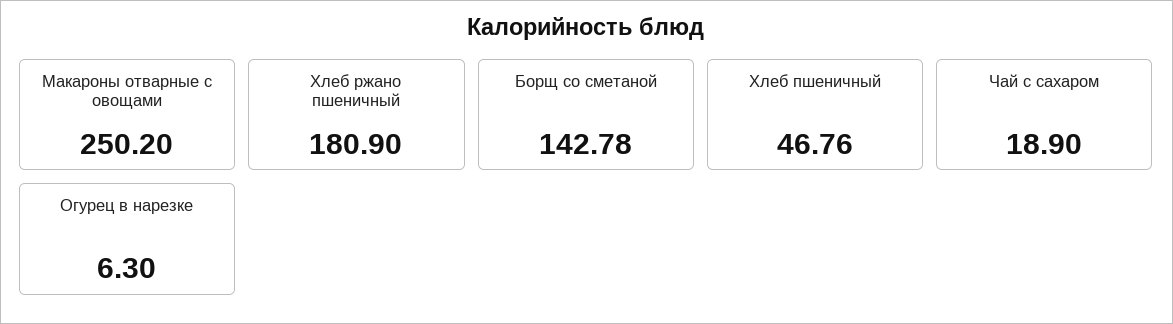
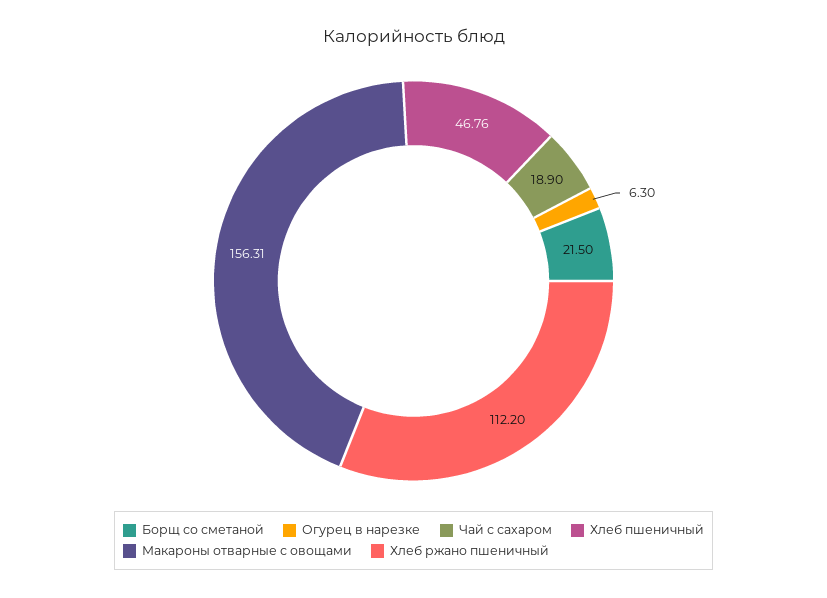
  {
-   "Макароны отварные с овощами": 250.2,
+   "Макароны отварные с овощами": 156.31,
-   "Хлеб ржано пшеничный": 180.9,
+   "Хлеб ржано пшеничный": 112.2,
-   "Борщ со сметаной": 142.78,
+   "Борщ со сметаной": 21.5,
    "Хлеб пшеничный": 46.76,
    "Чай с сахаром": 18.9,
    "Огурец в нарезке": 6.3
  }

